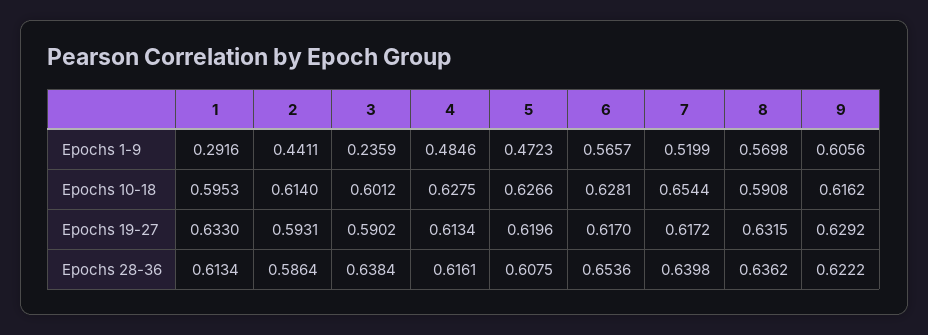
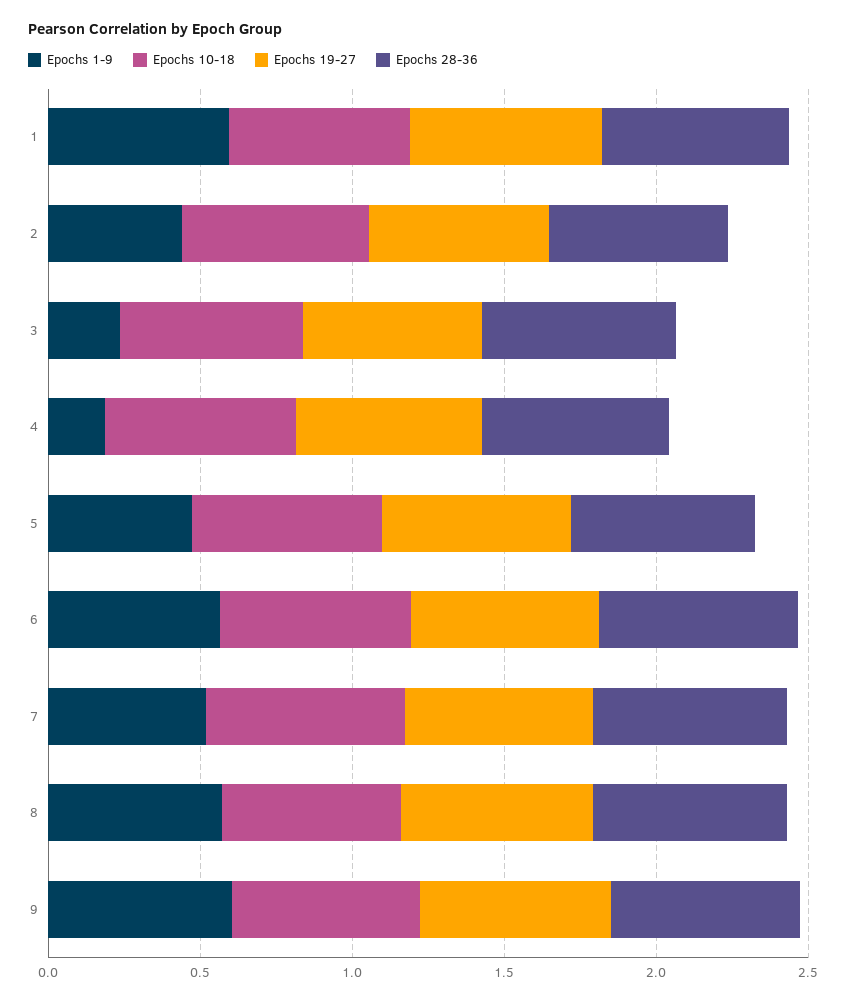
  {
    "Epochs 1-9": {
-     "1": 0.2916,
+     "1": 0.6,
      "2": 0.4411,
      "3": 0.2359,
-     "4": 0.4846,
+     "4": 0.2,
      "5": 0.4723,
      "6": 0.5657,
      "7": 0.5199,
      "8": 0.5698,
      "9": 0.6056
    },
    "Epochs 10-18": {
      "1": 0.5953,
      "2": 0.614,
      "3": 0.6012,
      "4": 0.6275,
      "5": 0.6266,
      "6": 0.6281,
      "7": 0.6544,
      "8": 0.5908,
      "9": 0.6162
    },
    "Epochs 19-27": {
      "1": 0.633,
      "2": 0.5931,
      "3": 0.5902,
      "4": 0.6134,
      "5": 0.6196,
      "6": 0.617,
      "7": 0.6172,
      "8": 0.6315,
      "9": 0.6292
    },
    "Epochs 28-36": {
      "1": 0.6134,
      "2": 0.5864,
      "3": 0.6384,
      "4": 0.6161,
      "5": 0.6075,
      "6": 0.6536,
      "7": 0.6398,
      "8": 0.6362,
      "9": 0.6222
    }
  }

